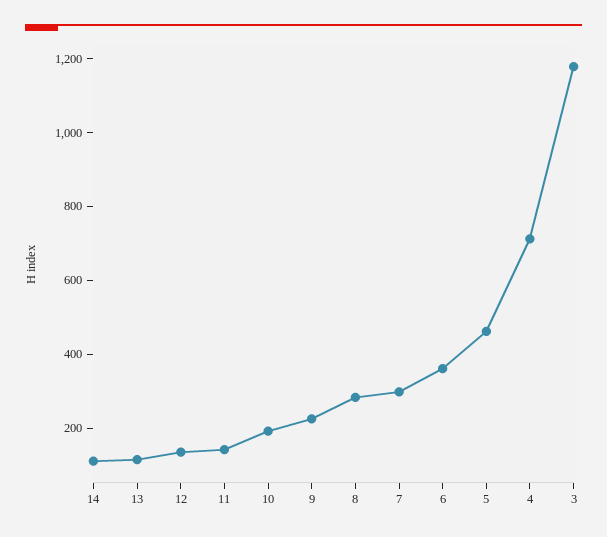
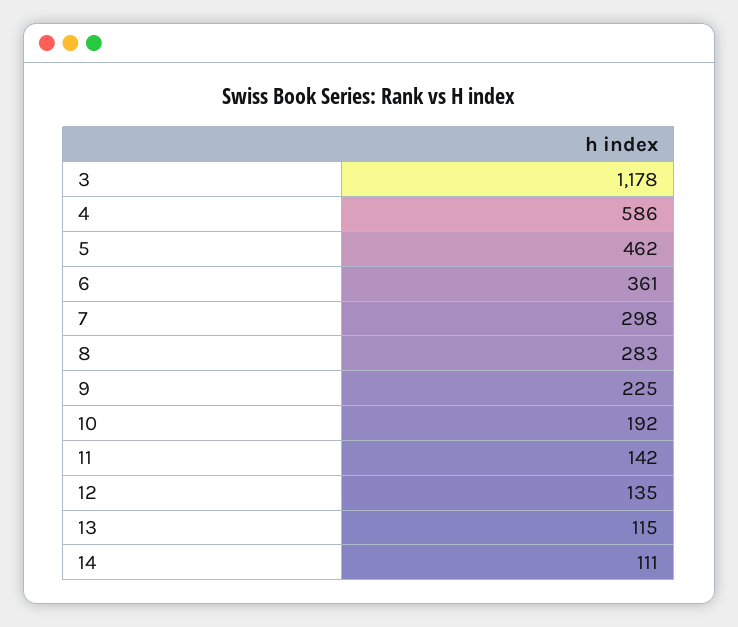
  {
    "14": 111,
    "13": 115,
    "12": 135,
    "11": 142,
    "10": 192,
    "9": 225,
    "8": 283,
    "7": 298,
    "6": 361,
    "5": 462,
-   "4": 700,
+   "4": 586,
    "3": 1178
  }

